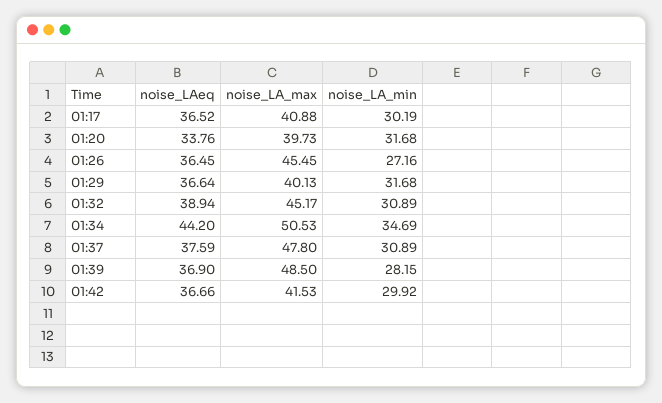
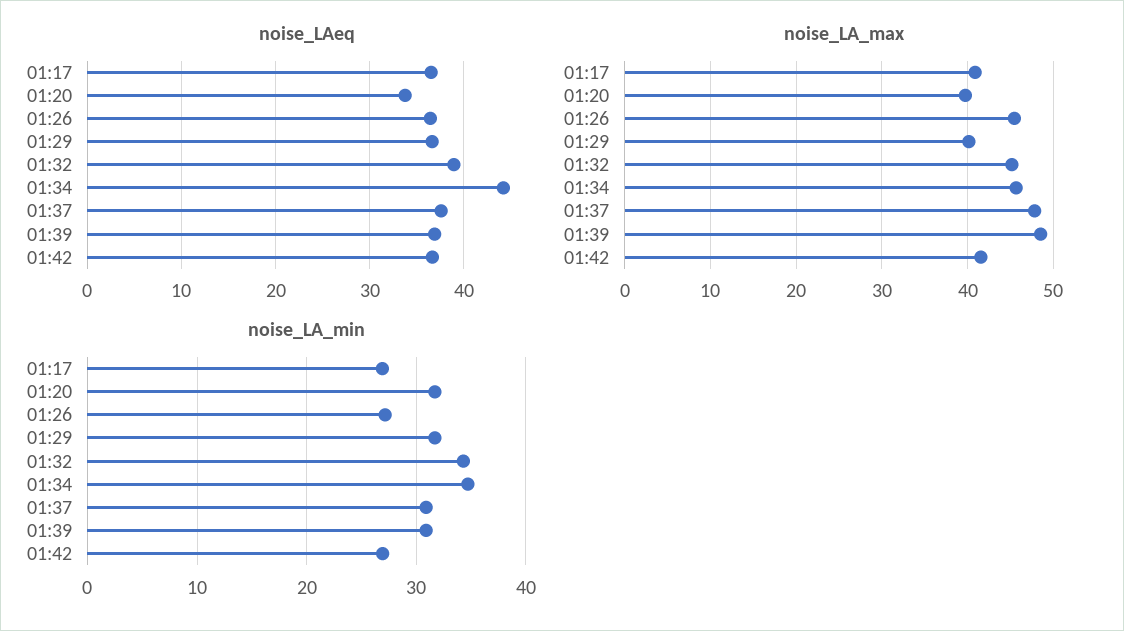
  {
    "noise_LAeq": {
      "01:17": 36.52,
      "01:20": 33.76,
      "01:26": 36.45,
      "01:29": 36.64,
      "01:32": 38.94,
      "01:34": 44.2,
      "01:37": 37.59,
      "01:39": 36.9,
      "01:42": 36.66
    },
    "noise_LA_max": {
      "01:17": 40.88,
      "01:20": 39.73,
      "01:26": 45.45,
      "01:29": 40.13,
      "01:32": 45.17,
-     "01:34": 50.53,
+     "01:34": 46,
      "01:37": 47.8,
      "01:39": 48.5,
      "01:42": 41.53
    },
    "noise_LA_min": {
-     "01:17": 30.19,
+     "01:17": 27,
      "01:20": 31.68,
      "01:26": 27.16,
      "01:29": 31.68,
-     "01:32": 30.89,
+     "01:32": 34,
      "01:34": 34.69,
      "01:37": 30.89,
-     "01:39": 28.15,
+     "01:39": 31,
-     "01:42": 29.92
+     "01:42": 27
    }
  }

